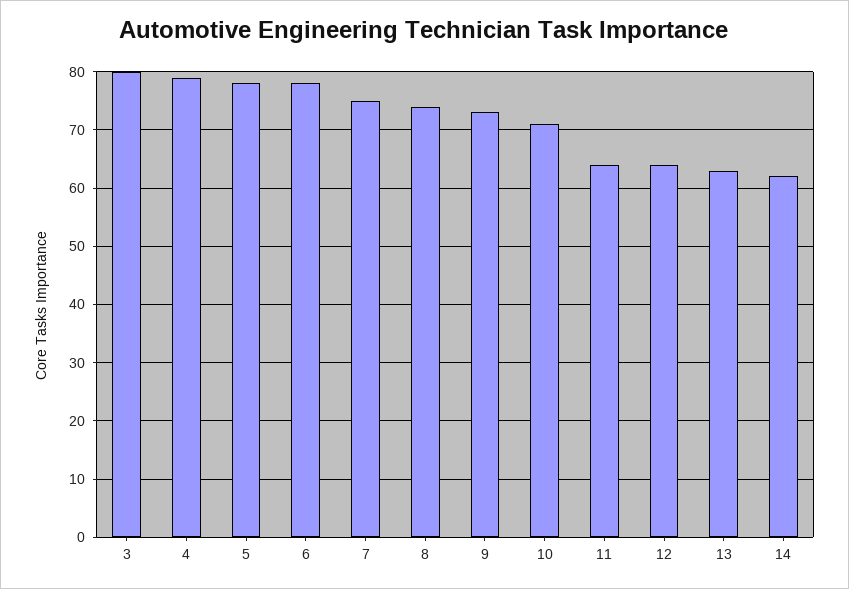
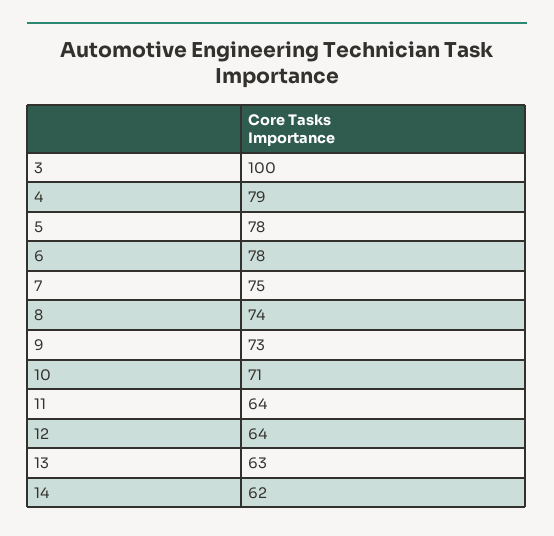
  {
-   "3": 80,
+   "3": 100,
    "4": 79,
    "5": 78,
    "6": 78,
    "7": 75,
    "8": 74,
    "9": 73,
    "10": 71,
    "11": 64,
    "12": 64,
    "13": 63,
    "14": 62
  }

